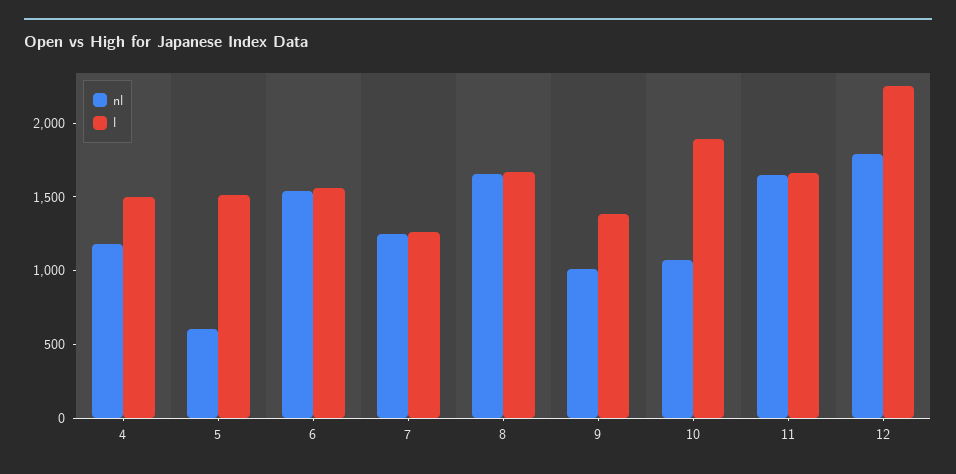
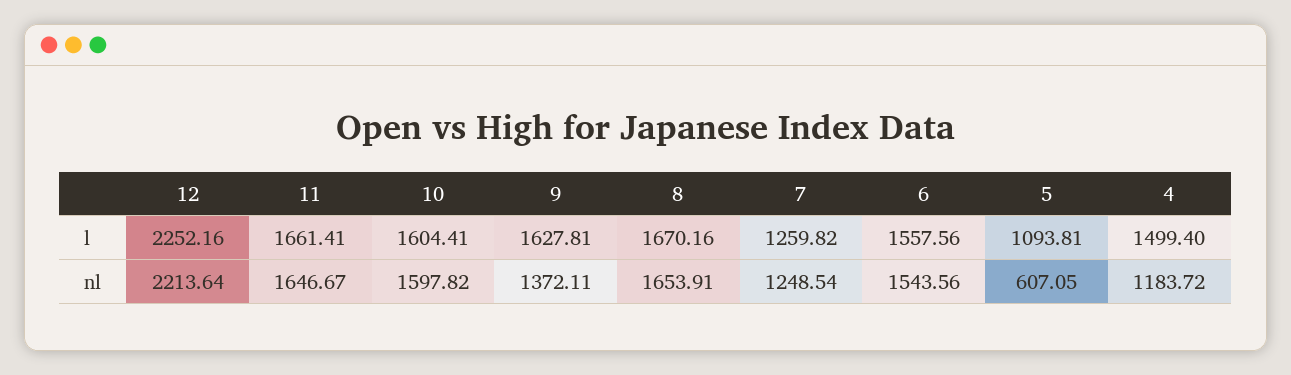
  {
    "nl": {
      "4": 1183.72,
      "5": 607.05,
      "6": 1543.56,
      "7": 1248.54,
      "8": 1653.91,
-     "9": 1000,
+     "9": 1372.11,
-     "10": 1100,
+     "10": 1597.82,
      "11": 1646.67,
-     "12": 1800
+     "12": 2213.64
    },
    "l": {
      "4": 1499.4,
-     "5": 1500,
+     "5": 1093.81,
      "6": 1557.56,
      "7": 1259.82,
      "8": 1670.16,
-     "9": 1400,
+     "9": 1627.81,
-     "10": 1900,
+     "10": 1604.41,
      "11": 1661.41,
      "12": 2252.16
    }
  }

